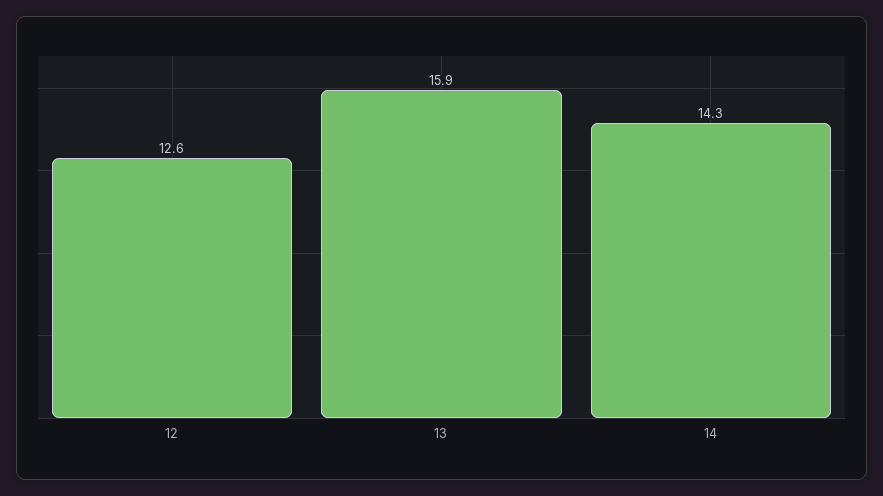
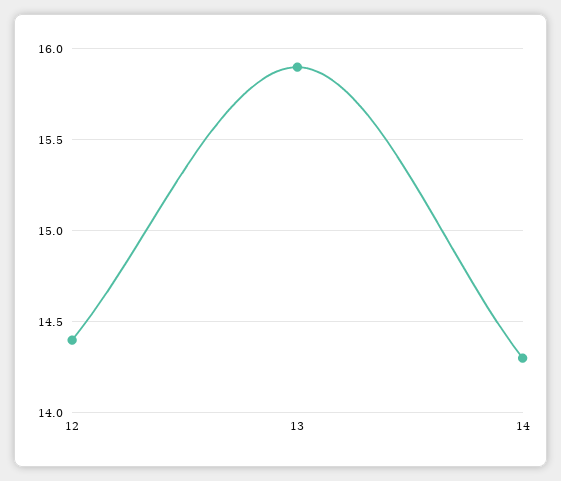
  {
-   "12": 12.6,
+   "12": 14.4,
    "13": 15.9,
    "14": 14.3
  }

